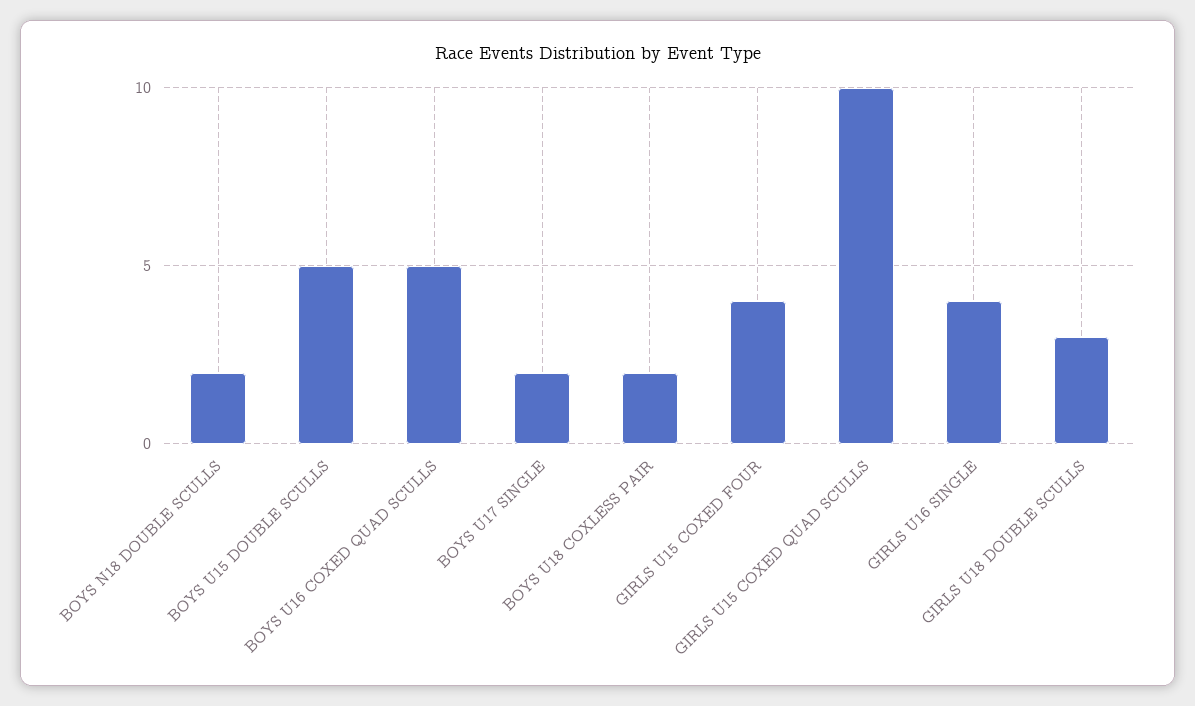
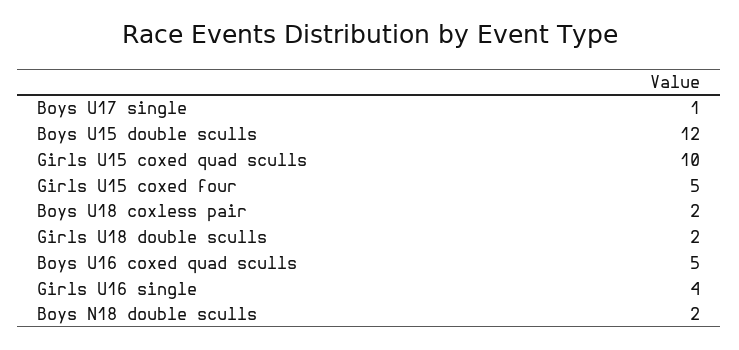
  {
    "BOYS N18 DOUBLE SCULLS": 2,
-   "BOYS U15 DOUBLE SCULLS": 5,
+   "BOYS U15 DOUBLE SCULLS": 12,
    "BOYS U16 COXED QUAD SCULLS": 5,
-   "BOYS U17 SINGLE": 2,
+   "BOYS U17 SINGLE": 1,
    "BOYS U18 COXLESS PAIR": 2,
-   "GIRLS U15 COXED FOUR": 4,
+   "GIRLS U15 COXED FOUR": 5,
    "GIRLS U15 COXED QUAD SCULLS": 10,
    "GIRLS U16 SINGLE": 4,
-   "GIRLS U18 DOUBLE SCULLS": 3
+   "GIRLS U18 DOUBLE SCULLS": 2
  }

